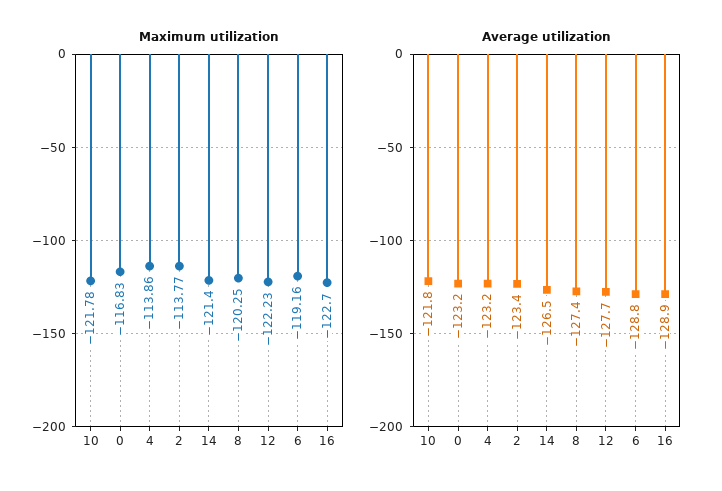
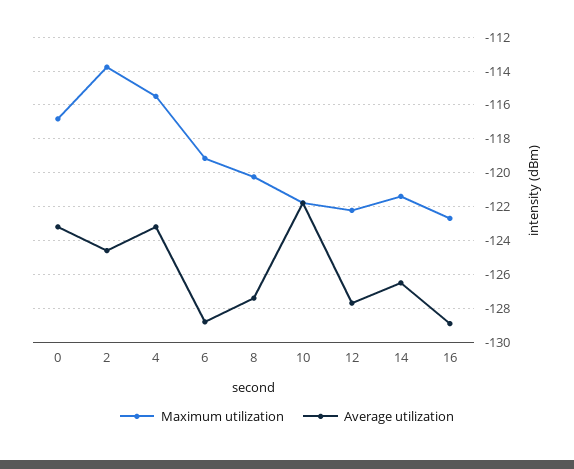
  {
    "Maximum utilization": {
      "10": -121.78,
      "0": -116.83,
-     "4": -113.86,
+     "4": -115.5,
      "2": -113.77,
      "14": -121.4,
      "8": -120.25,
      "12": -122.23,
      "6": -119.16,
      "16": -122.7
    },
    "Average utilization": {
      "10": -121.8,
      "0": -123.2,
      "4": -123.2,
-     "2": -123.4,
+     "2": -124.5,
      "14": -126.5,
      "8": -127.4,
      "12": -127.7,
      "6": -128.8,
      "16": -128.9
    }
  }

